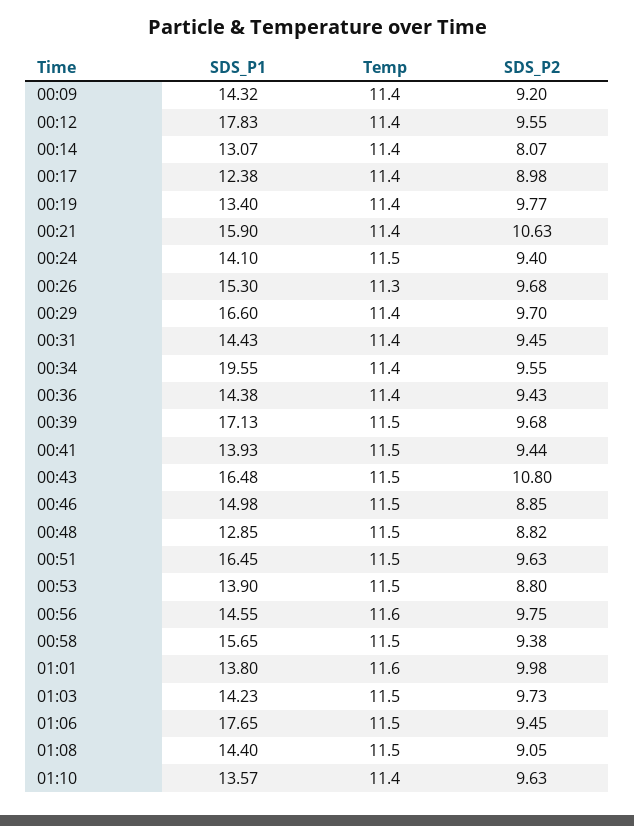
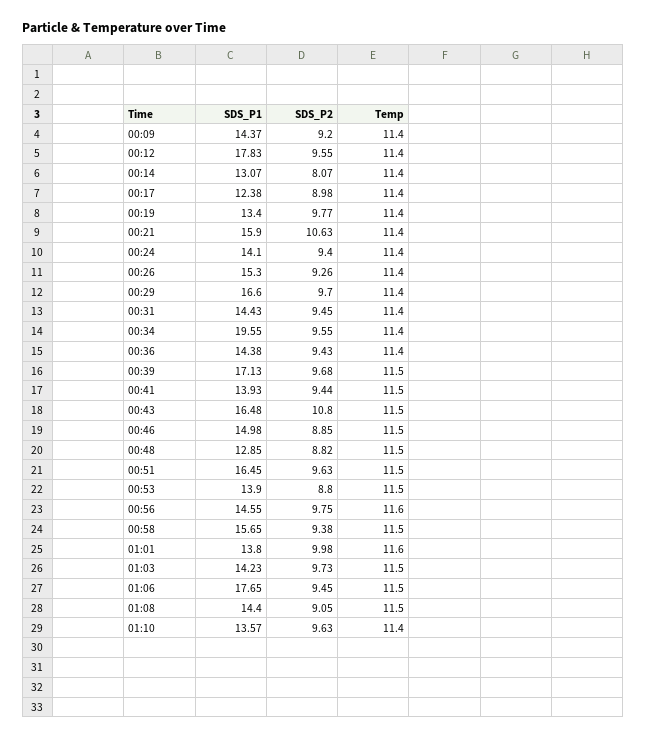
  {
    "SDS_P1": {
-     "00:09": 14.32,
+     "00:09": 14.37,
      "00:12": 17.83,
      "00:14": 13.07,
      "00:17": 12.38,
      "00:19": 13.4,
      "00:21": 15.9,
      "00:24": 14.1,
      "00:26": 15.3,
      "00:29": 16.6,
      "00:31": 14.43,
      "00:34": 19.55,
      "00:36": 14.38,
      "00:39": 17.13,
      "00:41": 13.93,
      "00:43": 16.48,
      "00:46": 14.98,
      "00:48": 12.85,
      "00:51": 16.45,
      "00:53": 13.9,
      "00:56": 14.55,
      "00:58": 15.65,
      "01:01": 13.8,
      "01:03": 14.23,
      "01:06": 17.65,
      "01:08": 14.4,
      "01:10": 13.57
    },
    "Temp": {
      "00:09": 11.4,
      "00:12": 11.4,
      "00:14": 11.4,
      "00:17": 11.4,
      "00:19": 11.4,
      "00:21": 11.4,
-     "00:24": 11.5,
+     "00:24": 11.4,
-     "00:26": 11.3,
+     "00:26": 11.4,
      "00:29": 11.4,
      "00:31": 11.4,
      "00:34": 11.4,
      "00:36": 11.4,
      "00:39": 11.5,
      "00:41": 11.5,
      "00:43": 11.5,
      "00:46": 11.5,
      "00:48": 11.5,
      "00:51": 11.5,
      "00:53": 11.5,
      "00:56": 11.6,
      "00:58": 11.5,
      "01:01": 11.6,
      "01:03": 11.5,
      "01:06": 11.5,
      "01:08": 11.5,
      "01:10": 11.4
    },
    "SDS_P2": {
      "00:09": 9.2,
      "00:12": 9.55,
      "00:14": 8.07,
      "00:17": 8.98,
      "00:19": 9.77,
      "00:21": 10.63,
      "00:24": 9.4,
-     "00:26": 9.68,
+     "00:26": 9.26,
      "00:29": 9.7,
      "00:31": 9.45,
      "00:34": 9.55,
      "00:36": 9.43,
      "00:39": 9.68,
      "00:41": 9.44,
      "00:43": 10.8,
      "00:46": 8.85,
      "00:48": 8.82,
      "00:51": 9.63,
      "00:53": 8.8,
      "00:56": 9.75,
      "00:58": 9.38,
      "01:01": 9.98,
      "01:03": 9.73,
      "01:06": 9.45,
      "01:08": 9.05,
      "01:10": 9.63
    }
  }

